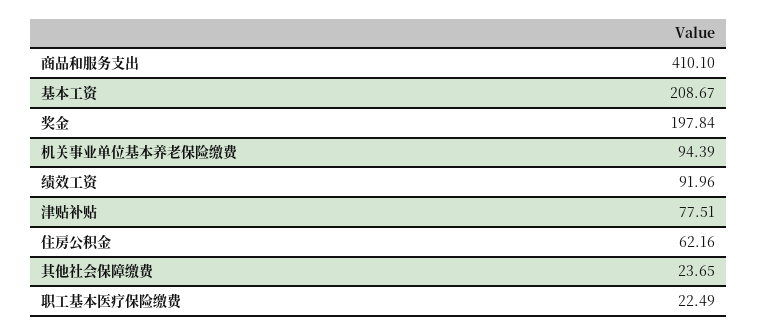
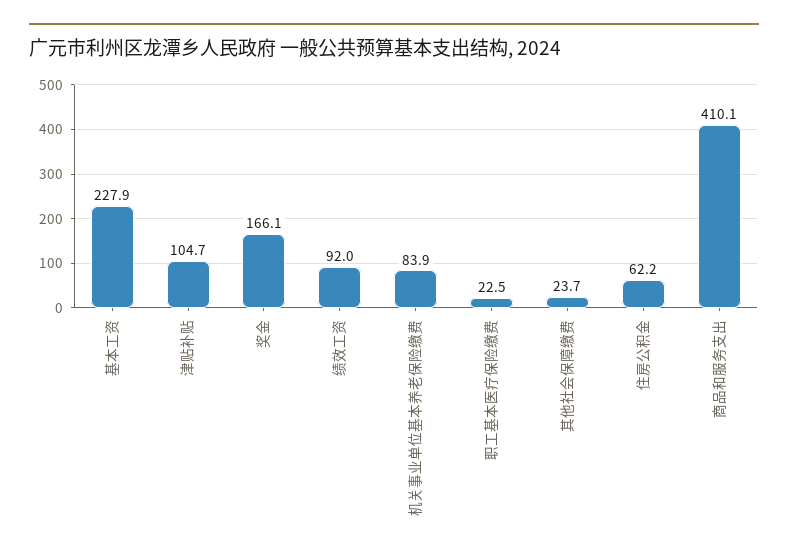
  {
    "商品和服务支出": 410.1,
-   "基本工资": 208.67,
+   "基本工资": 227.9,
-   "奖金": 197.84,
+   "奖金": 166.1,
-   "机关事业单位基本养老保险缴费": 94.39,
+   "机关事业单位基本养老保险缴费": 83.9,
    "绩效工资": 91.96,
-   "津贴补贴": 77.51,
+   "津贴补贴": 104.7,
    "住房公积金": 62.16,
    "其他社会保障缴费": 23.65,
    "职工基本医疗保险缴费": 22.49
  }

